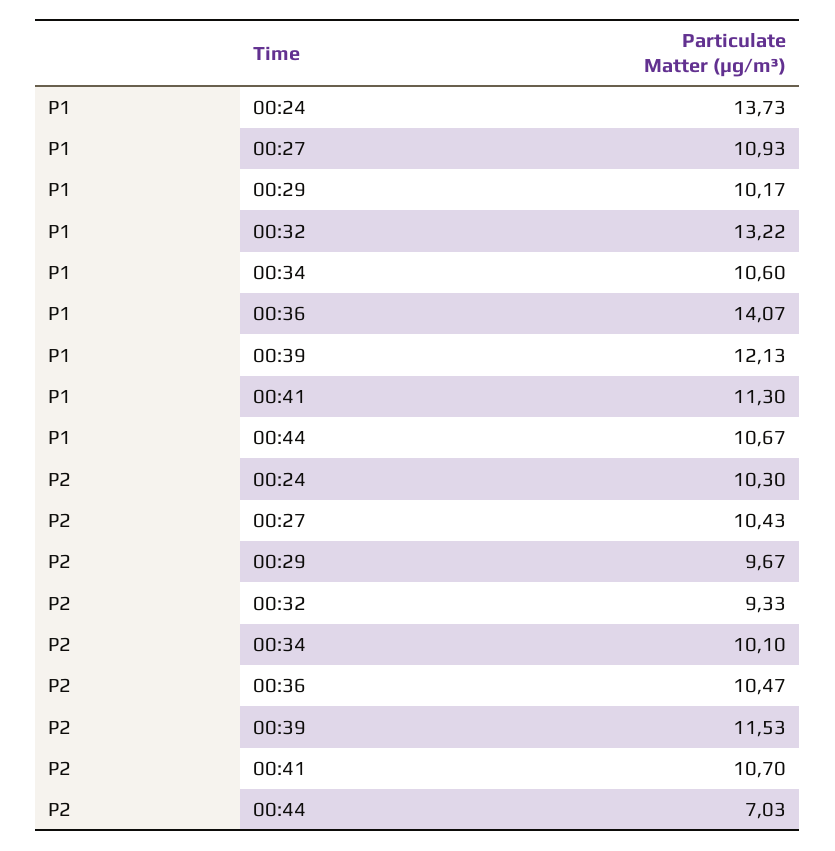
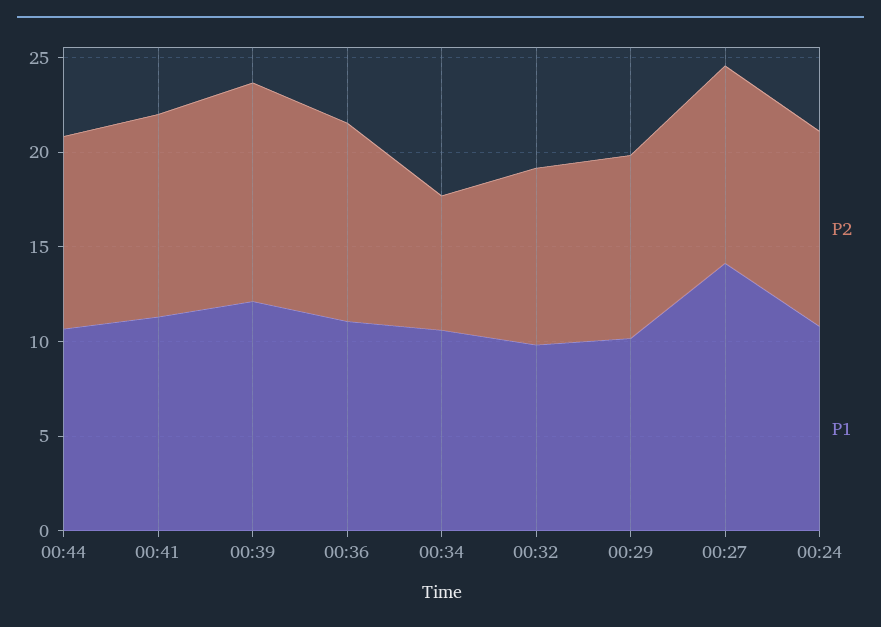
  {
    "P1": {
-     "00:24": 13.73,
+     "00:24": 11,
-     "00:27": 10.93,
+     "00:27": 14,
      "00:29": 10.17,
-     "00:32": 13.22,
+     "00:32": 10,
      "00:34": 10.6,
-     "00:36": 14.07,
+     "00:36": 11,
      "00:39": 12.13,
      "00:41": 11.3,
      "00:44": 10.67
    },
    "P2": {
      "00:24": 10.3,
      "00:27": 10.43,
      "00:29": 9.67,
      "00:32": 9.33,
-     "00:34": 10.1,
+     "00:34": 7,
      "00:36": 10.47,
      "00:39": 11.53,
      "00:41": 10.7,
-     "00:44": 7.03
+     "00:44": 10
    }
  }

